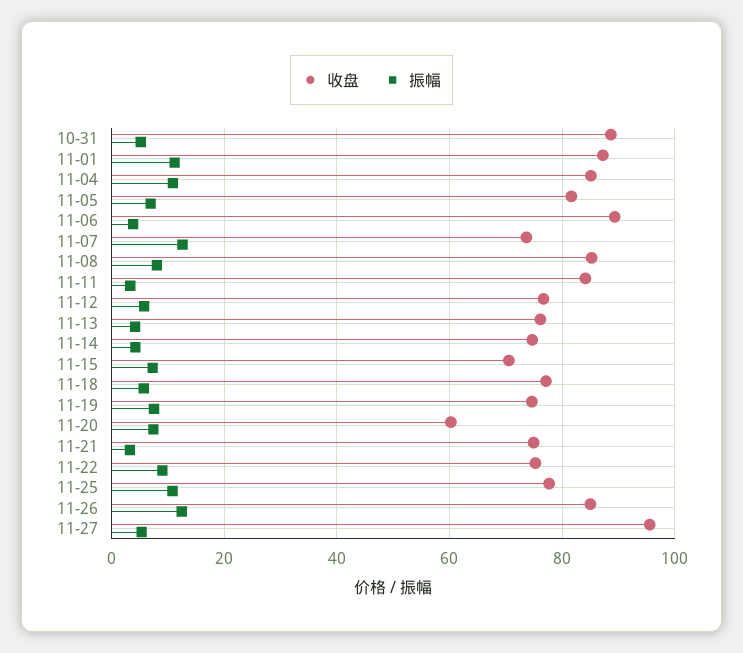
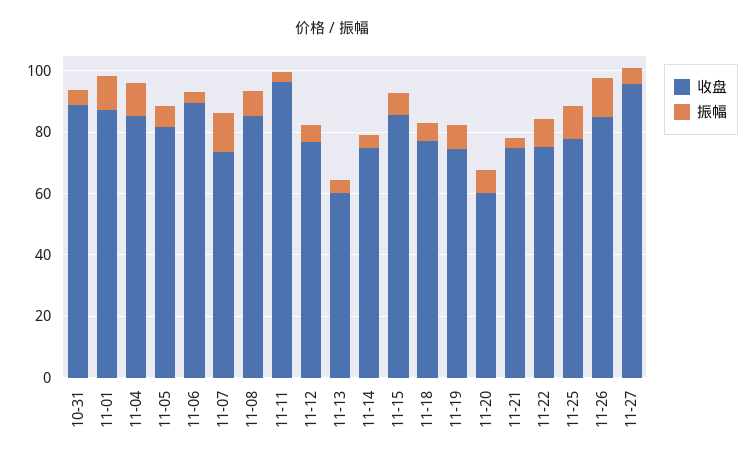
  {
    "收盘": {
      "10-31": 88,
      "11-01": 88,
      "11-04": 86,
      "11-05": 82,
      "11-06": 90,
      "11-07": 74,
      "11-08": 86,
-     "11-11": 84,
+     "11-11": 95,
      "11-12": 76,
-     "11-13": 76,
+     "11-13": 60,
      "11-14": 74,
-     "11-15": 70,
+     "11-15": 85,
      "11-18": 78,
      "11-19": 74,
      "11-20": 60,
      "11-21": 74,
      "11-22": 76,
      "11-25": 78,
      "11-26": 86,
      "11-27": 96
    },
    "振幅": {
      "10-31": 6,
      "11-01": 12,
      "11-04": 10,
      "11-05": 6,
      "11-06": 4,
      "11-07": 12,
      "11-08": 8,
      "11-11": 4,
      "11-12": 6,
      "11-13": 4,
      "11-14": 4,
      "11-15": 8,
      "11-18": 6,
      "11-19": 8,
      "11-20": 8,
      "11-21": 4,
      "11-22": 10,
      "11-25": 10,
      "11-26": 12,
      "11-27": 6
    }
  }

